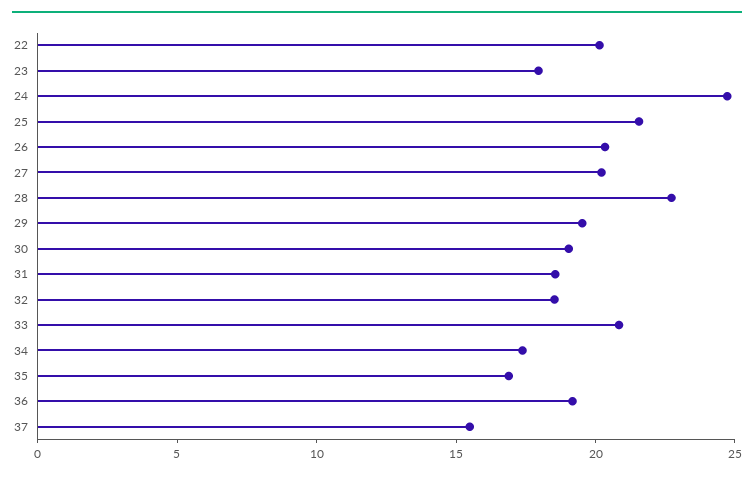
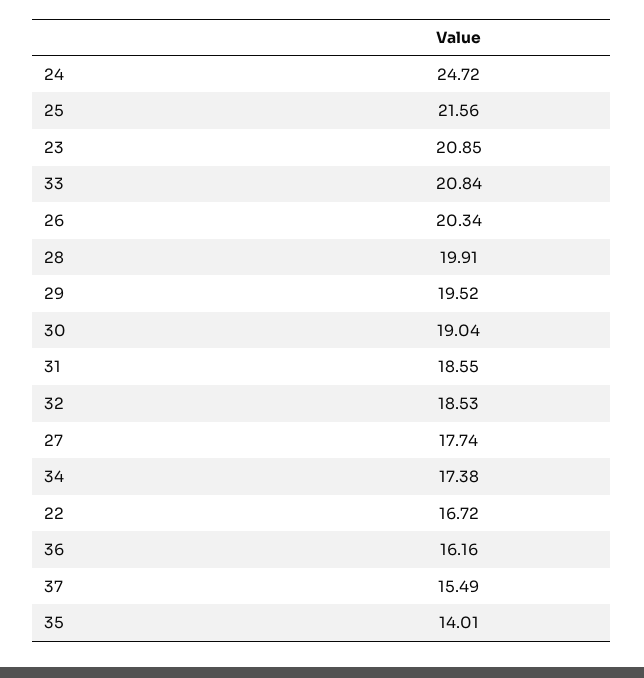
  {
-   "22": 20,
+   "22": 16.72,
-   "23": 18,
+   "23": 20.85,
    "24": 24.72,
    "25": 21.56,
    "26": 20.34,
-   "27": 20,
+   "27": 17.74,
-   "28": 23,
+   "28": 19.91,
    "29": 19.52,
    "30": 19.04,
    "31": 18.55,
    "32": 18.53,
    "33": 20.84,
    "34": 17.38,
-   "35": 17,
+   "35": 14.01,
-   "36": 19,
+   "36": 16.16,
    "37": 15.49
  }

